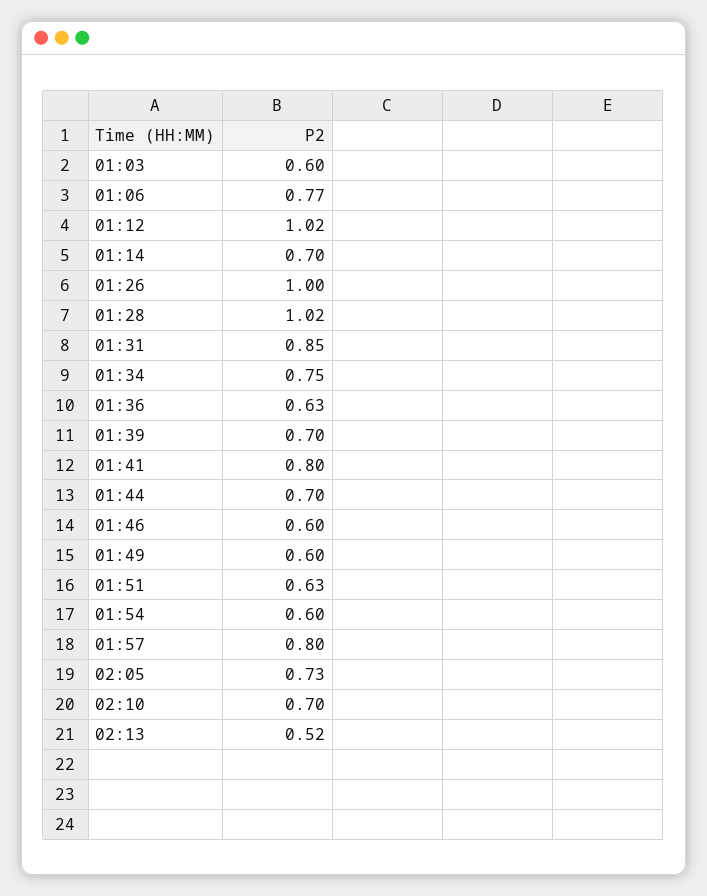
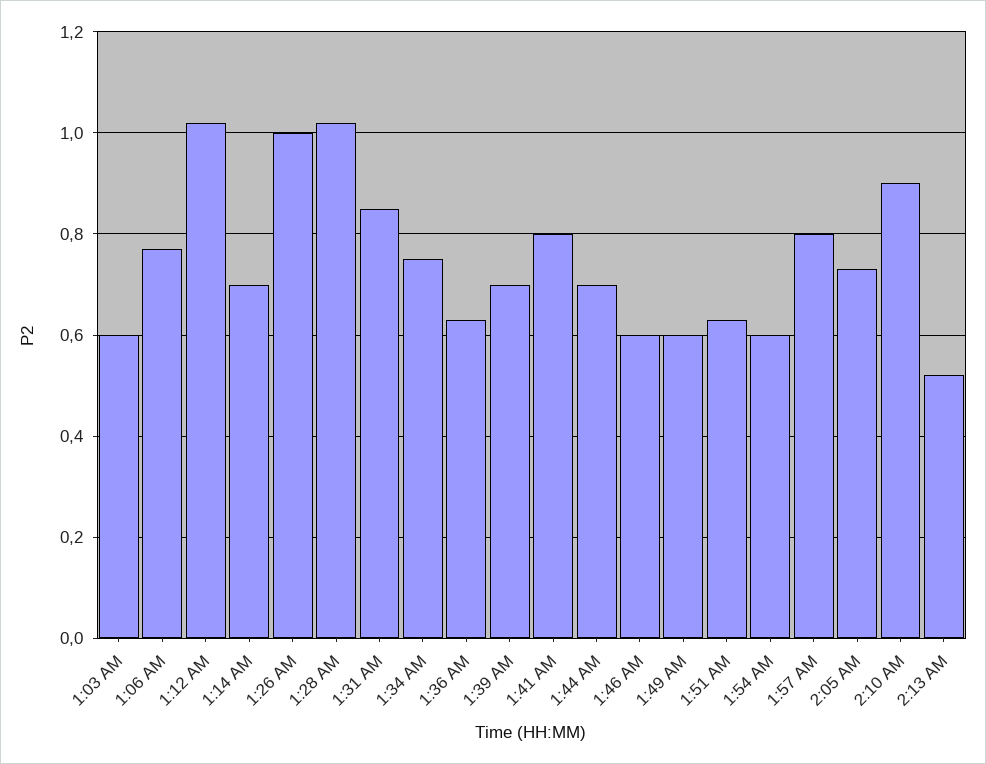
  {
    "01:03": 0.6,
    "01:06": 0.77,
    "01:12": 1.02,
    "01:14": 0.7,
    "01:26": 1,
    "01:28": 1.02,
    "01:31": 0.85,
    "01:34": 0.75,
    "01:36": 0.63,
    "01:39": 0.7,
    "01:41": 0.8,
    "01:44": 0.7,
    "01:46": 0.6,
    "01:49": 0.6,
    "01:51": 0.63,
    "01:54": 0.6,
    "01:57": 0.8,
    "02:05": 0.73,
-   "02:10": 0.7,
+   "02:10": 0.9,
    "02:13": 0.52
  }

